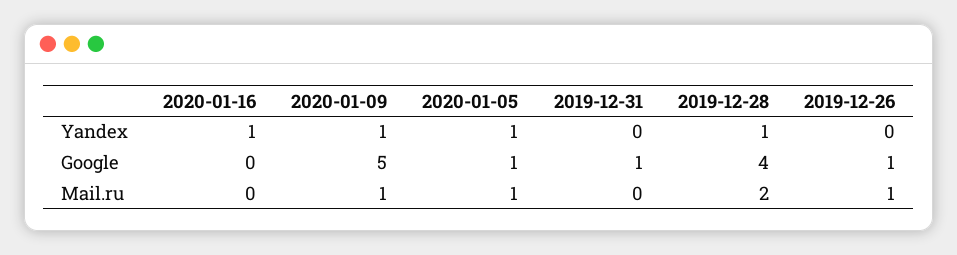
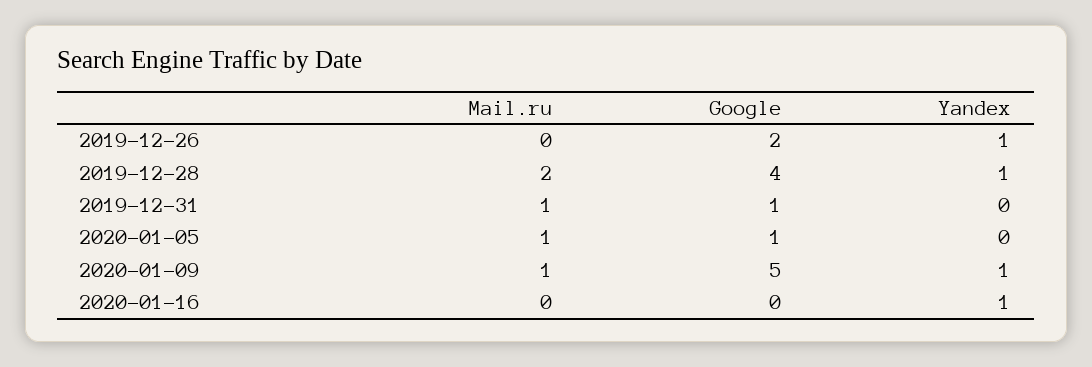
  {
    "2020-01-16": {
      "Yandex": 1,
      "Google": 0,
      "Mail.ru": 0
    },
    "2020-01-09": {
      "Yandex": 1,
      "Google": 5,
      "Mail.ru": 1
    },
    "2020-01-05": {
-     "Yandex": 1,
+     "Yandex": 0,
      "Google": 1,
      "Mail.ru": 1
    },
    "2019-12-31": {
      "Yandex": 0,
      "Google": 1,
-     "Mail.ru": 0
+     "Mail.ru": 1
    },
    "2019-12-28": {
      "Yandex": 1,
      "Google": 4,
      "Mail.ru": 2
    },
    "2019-12-26": {
-     "Yandex": 0,
+     "Yandex": 1,
-     "Google": 1,
+     "Google": 2,
-     "Mail.ru": 1
+     "Mail.ru": 0
    }
  }

